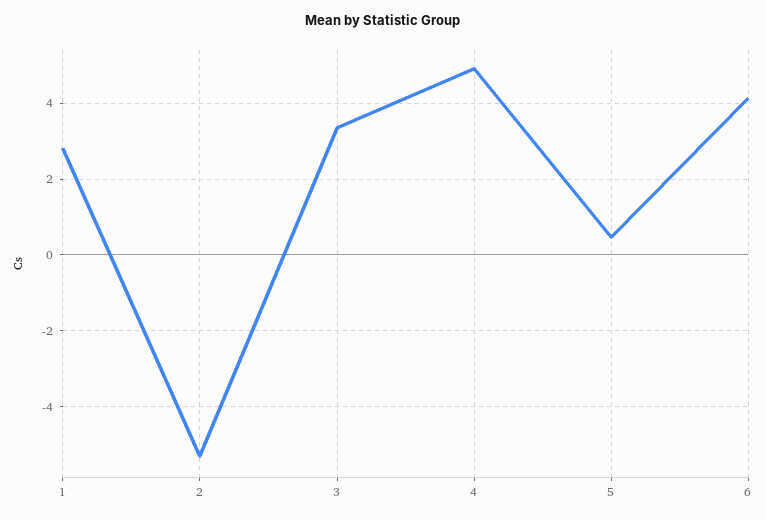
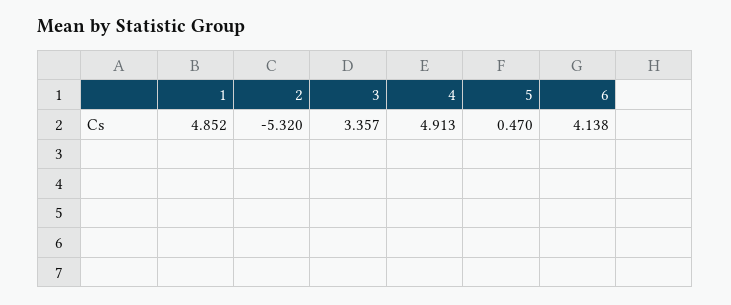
  {
-   "1": 2.8,
+   "1": 4.852,
    "2": -5.32,
    "3": 3.357,
    "4": 4.913,
    "5": 0.47,
    "6": 4.138
  }

